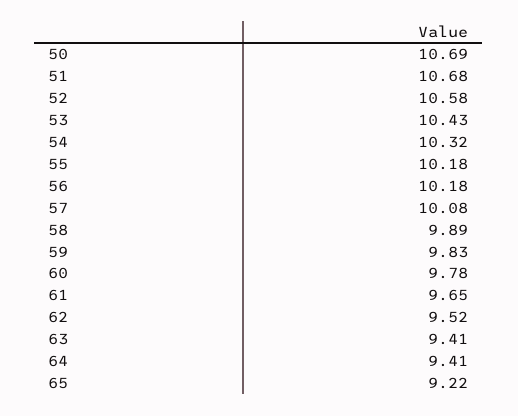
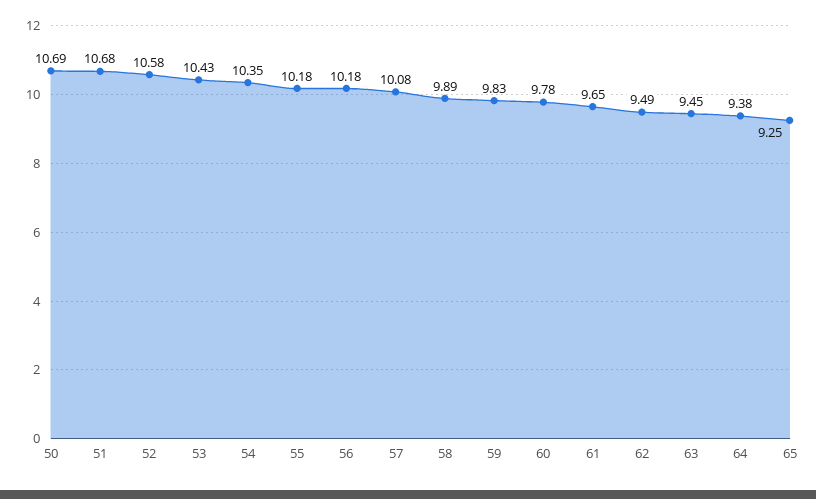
  {
    "50": 10.69,
    "51": 10.68,
    "52": 10.58,
    "53": 10.43,
-   "54": 10.32,
+   "54": 10.35,
    "55": 10.18,
    "56": 10.18,
    "57": 10.08,
    "58": 9.89,
    "59": 9.83,
    "60": 9.78,
    "61": 9.65,
-   "62": 9.52,
+   "62": 9.49,
-   "63": 9.41,
+   "63": 9.45,
-   "64": 9.41,
+   "64": 9.38,
-   "65": 9.22
+   "65": 9.25
  }

